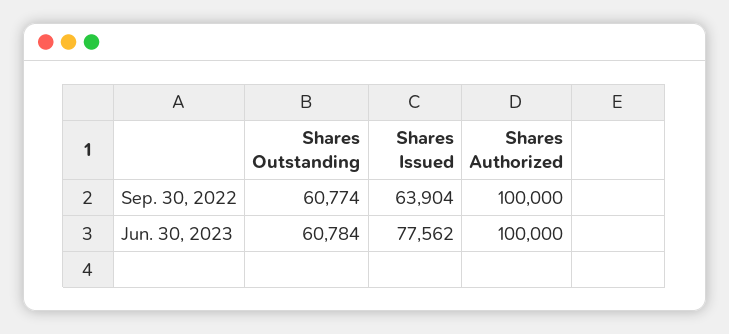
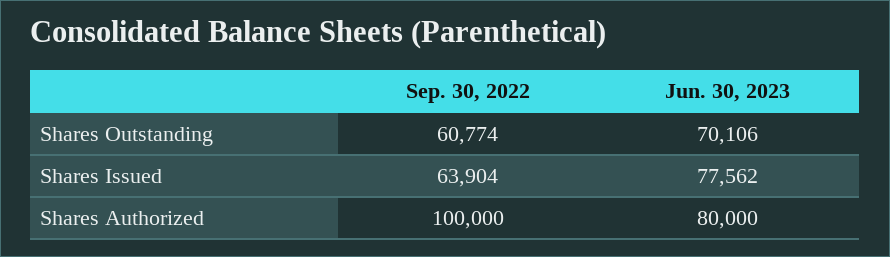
  {
    "Shares Outstanding": {
      "Sep. 30, 2022": 60774,
-     "Jun. 30, 2023": 60784
+     "Jun. 30, 2023": 70106
    },
    "Shares Issued": {
      "Sep. 30, 2022": 63904,
      "Jun. 30, 2023": 77562
    },
    "Shares Authorized": {
      "Sep. 30, 2022": 100000,
-     "Jun. 30, 2023": 100000
+     "Jun. 30, 2023": 80000
    }
  }

